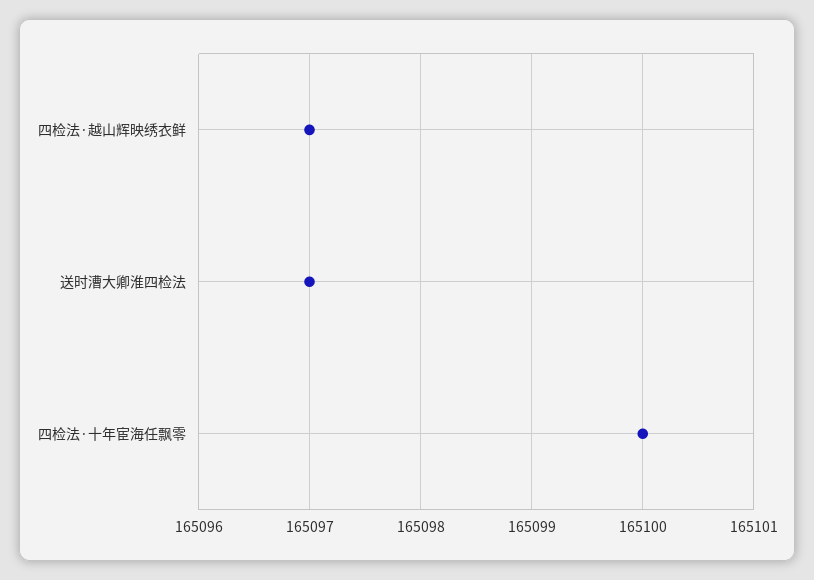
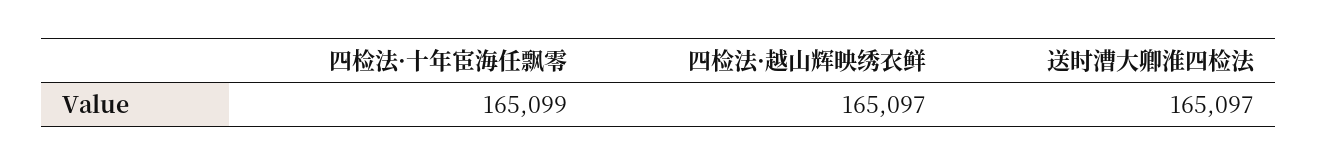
  {
    "四检法·越山辉映绣衣鲜": 165097,
    "送时漕大卿淮四检法": 165097,
-   "四检法·十年宦海任飘零": 165100
+   "四检法·十年宦海任飘零": 165099
  }

